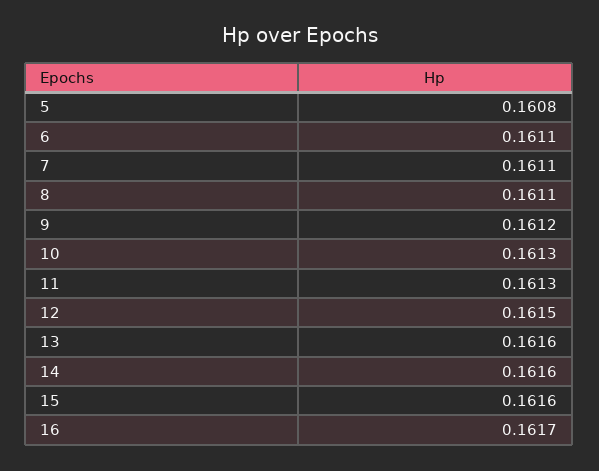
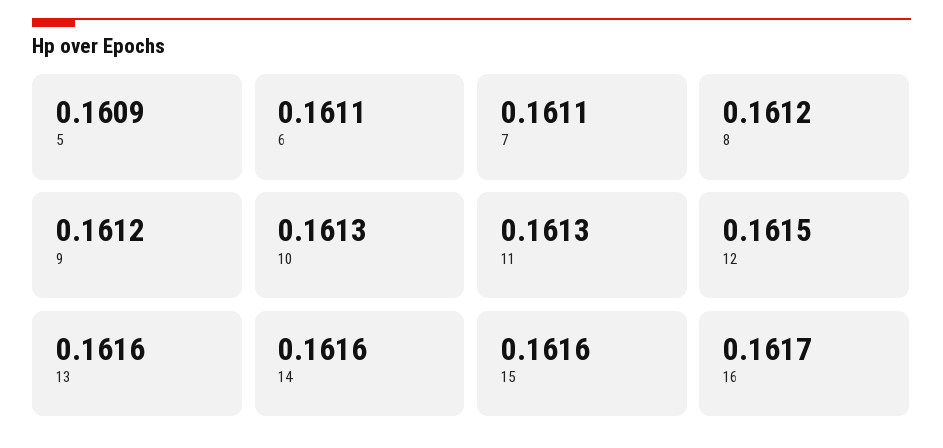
  {
-   "5": 0.1608,
+   "5": 0.1609,
    "6": 0.1611,
    "7": 0.1611,
-   "8": 0.1611,
+   "8": 0.1612,
    "9": 0.1612,
    "10": 0.1613,
    "11": 0.1613,
    "12": 0.1615,
    "13": 0.1616,
    "14": 0.1616,
    "15": 0.1616,
    "16": 0.1617
  }

